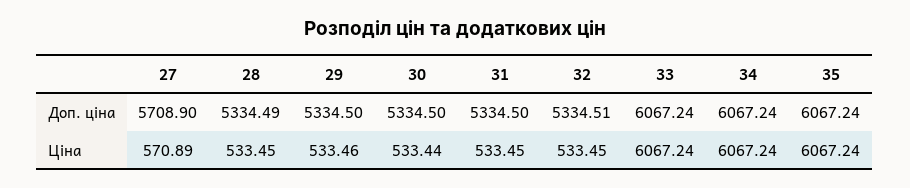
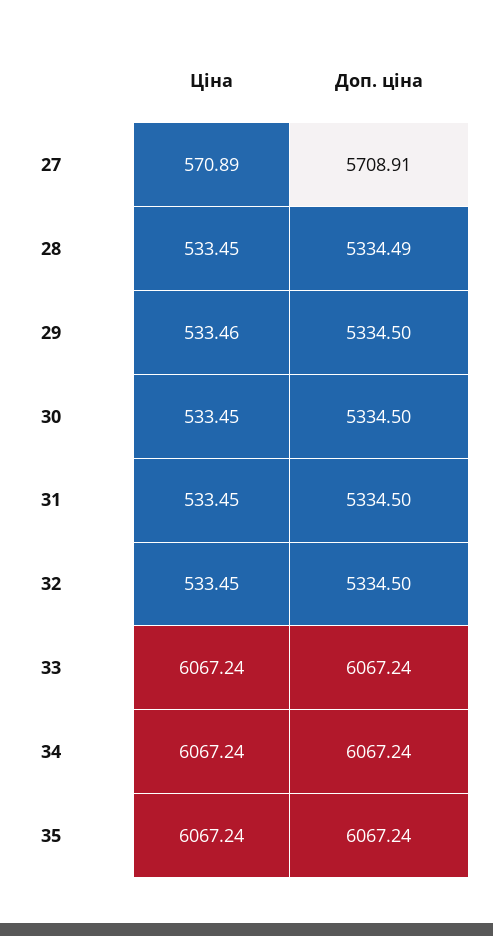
  {
    "27": {
-     "Доп. ціна": 5708.9,
+     "Доп. ціна": 5708.91,
      "Ціна": 570.89
    },
    "28": {
      "Доп. ціна": 5334.49,
      "Ціна": 533.45
    },
    "29": {
      "Доп. ціна": 5334.5,
      "Ціна": 533.46
    },
    "30": {
      "Доп. ціна": 5334.5,
-     "Ціна": 533.44
+     "Ціна": 533.45
    },
    "31": {
      "Доп. ціна": 5334.5,
      "Ціна": 533.45
    },
    "32": {
-     "Доп. ціна": 5334.51,
+     "Доп. ціна": 5334.5,
      "Ціна": 533.45
    },
    "33": {
      "Доп. ціна": 6067.24,
      "Ціна": 6067.24
    },
    "34": {
      "Доп. ціна": 6067.24,
      "Ціна": 6067.24
    },
    "35": {
      "Доп. ціна": 6067.24,
      "Ціна": 6067.24
    }
  }

